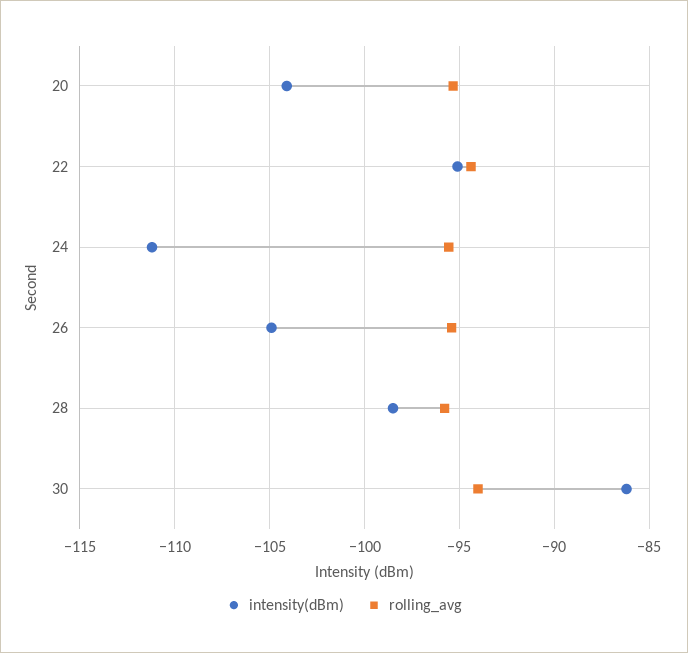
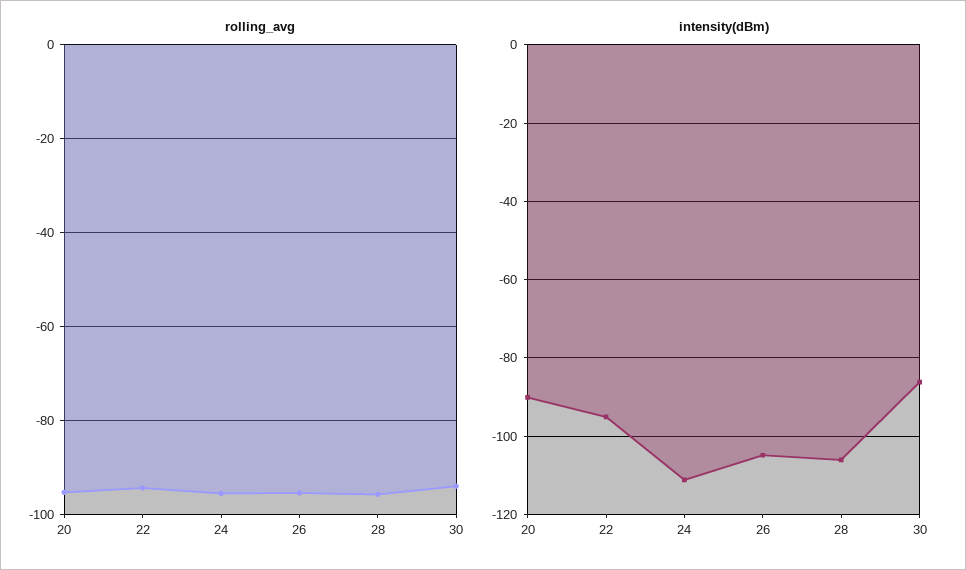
  {
    "intensity(dBm)": {
-     "20": -104,
+     "20": -90,
      "22": -95,
      "24": -111,
      "26": -105,
-     "28": -98.5,
+     "28": -106,
      "30": -86
    },
    "rolling_avg": {
      "20": -95.5,
      "22": -94.5,
      "24": -95.5,
      "26": -95.5,
      "28": -96,
      "30": -94
    }
  }

